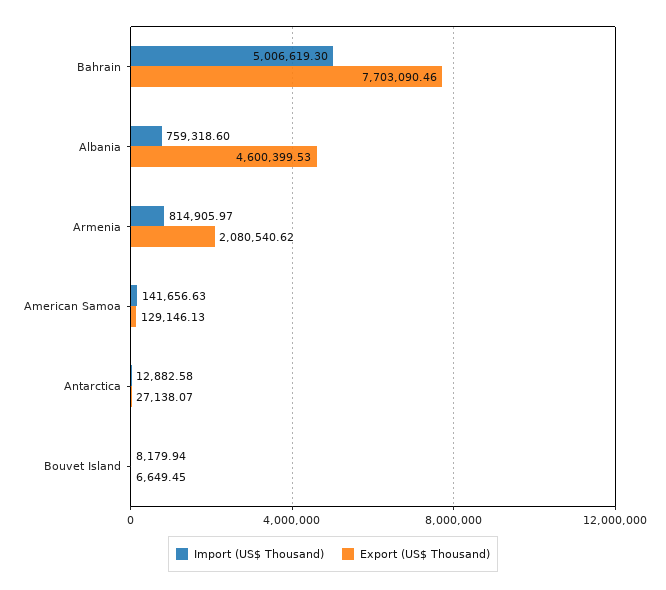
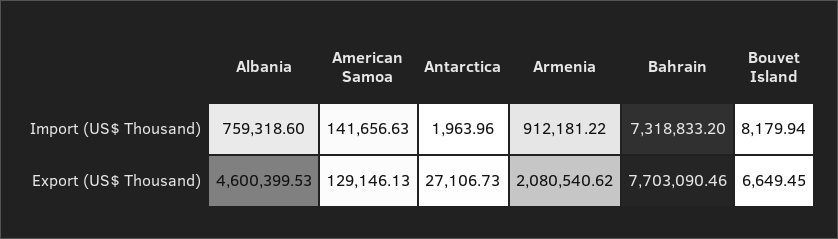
  {
    "Import (US$ Thousand)": {
-     "Bahrain": 5006619.3,
+     "Bahrain": 7318833.2,
      "Albania": 759318.6,
-     "Armenia": 814905.97,
+     "Armenia": 912181.22,
      "American Samoa": 141656.63,
-     "Antarctica": 12882.58,
+     "Antarctica": 1963.96,
      "Bouvet Island": 8179.94
    },
    "Export (US$ Thousand)": {
      "Bahrain": 7703090.46,
      "Albania": 4600399.53,
      "Armenia": 2080540.62,
      "American Samoa": 129146.13,
-     "Antarctica": 27138.07,
+     "Antarctica": 27106.73,
      "Bouvet Island": 6649.45
    }
  }

